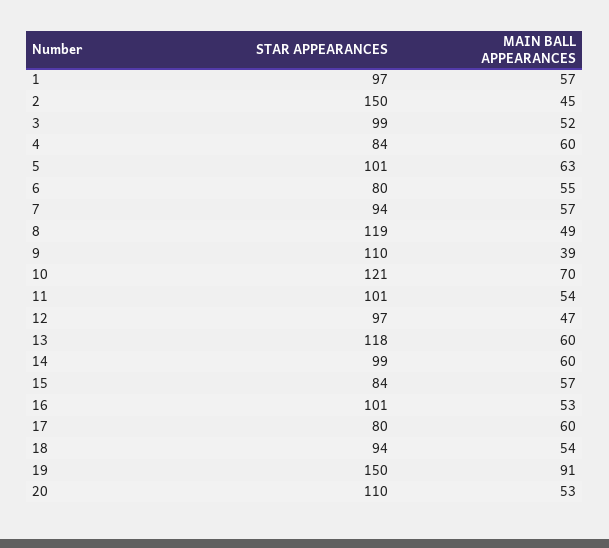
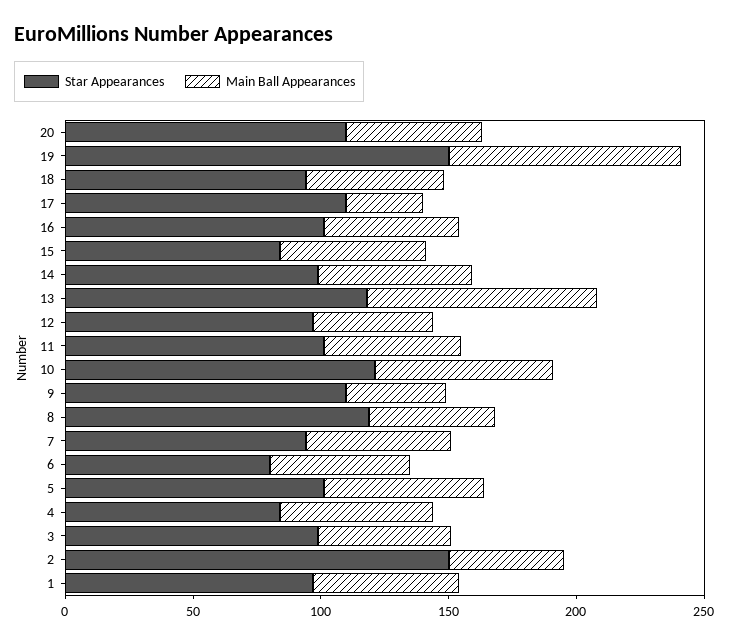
  {
    "STAR APPEARANCES": {
      "1": 97,
      "2": 150,
      "3": 99,
      "4": 84,
      "5": 101,
      "6": 80,
      "7": 94,
      "8": 119,
      "9": 110,
      "10": 121,
      "11": 101,
      "12": 97,
      "13": 118,
      "14": 99,
      "15": 84,
      "16": 101,
-     "17": 80,
+     "17": 110,
      "18": 94,
      "19": 150,
      "20": 110
    },
    "MAIN BALL APPEARANCES": {
      "1": 57,
      "2": 45,
      "3": 52,
      "4": 60,
      "5": 63,
      "6": 55,
      "7": 57,
      "8": 49,
      "9": 39,
      "10": 70,
      "11": 54,
      "12": 47,
-     "13": 60,
+     "13": 90,
      "14": 60,
      "15": 57,
      "16": 53,
-     "17": 60,
+     "17": 30,
      "18": 54,
      "19": 91,
      "20": 53
    }
  }

